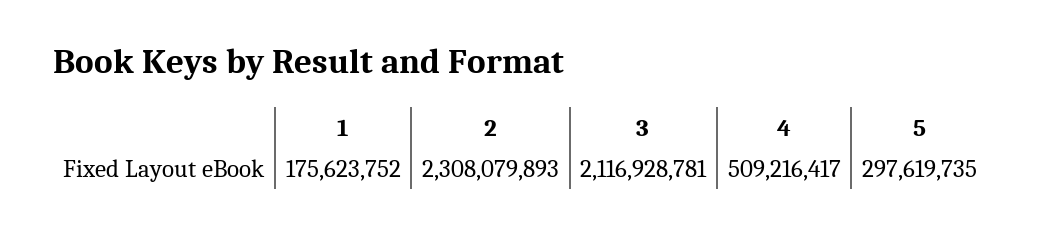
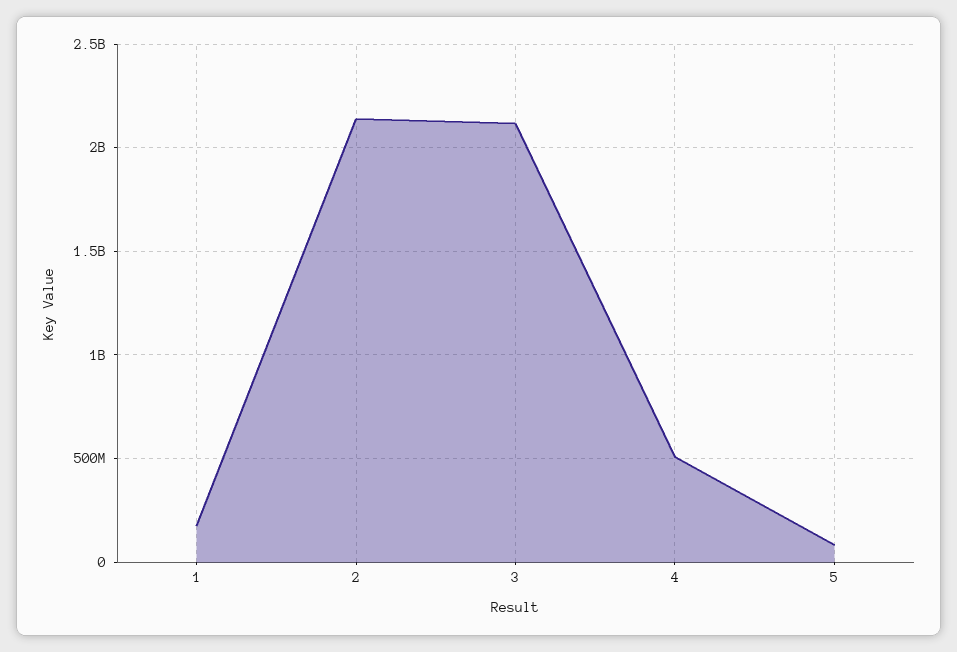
  {
    "1": 175623752,
-   "2": 2308079893,
+   "2": 2150000000,
    "3": 2116928781,
    "4": 509216417,
-   "5": 297619735
+   "5": 100000000
  }

